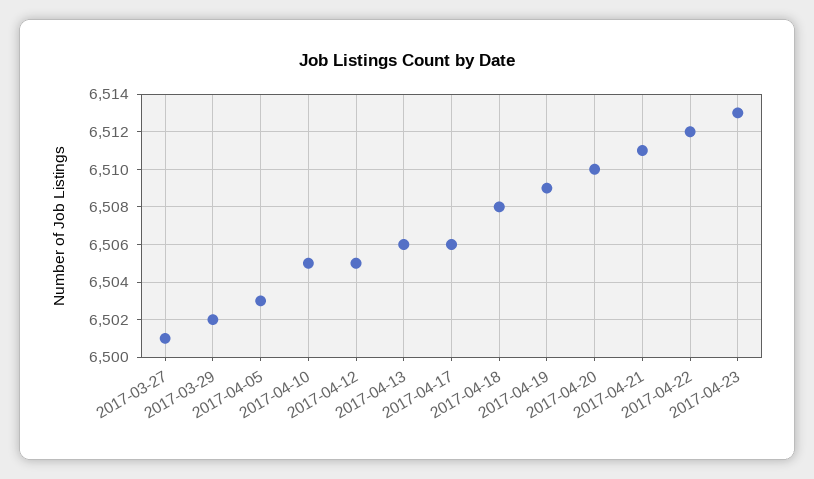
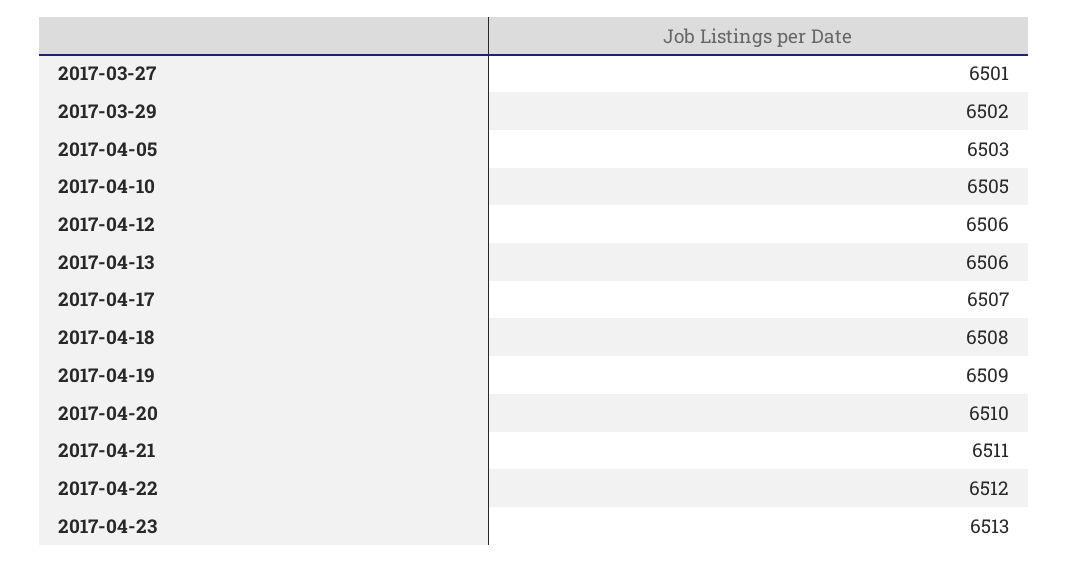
  {
    "2017-03-27": 6501,
    "2017-03-29": 6502,
    "2017-04-05": 6503,
    "2017-04-10": 6505,
-   "2017-04-12": 6505,
+   "2017-04-12": 6506,
    "2017-04-13": 6506,
-   "2017-04-17": 6506,
+   "2017-04-17": 6507,
    "2017-04-18": 6508,
    "2017-04-19": 6509,
    "2017-04-20": 6510,
    "2017-04-21": 6511,
    "2017-04-22": 6512,
    "2017-04-23": 6513
  }

